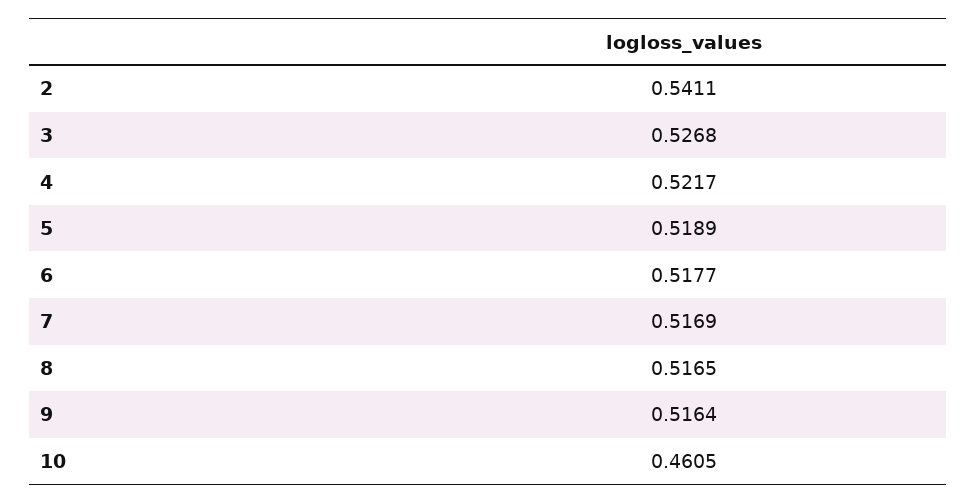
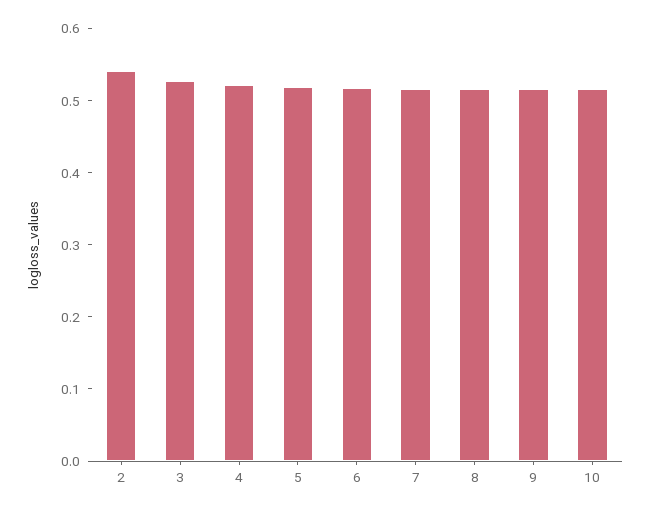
  {
    "2": 0.5411,
    "3": 0.5268,
    "4": 0.5217,
    "5": 0.5189,
    "6": 0.5177,
    "7": 0.5169,
    "8": 0.5165,
    "9": 0.5164,
-   "10": 0.4605
+   "10": 0.52
  }

